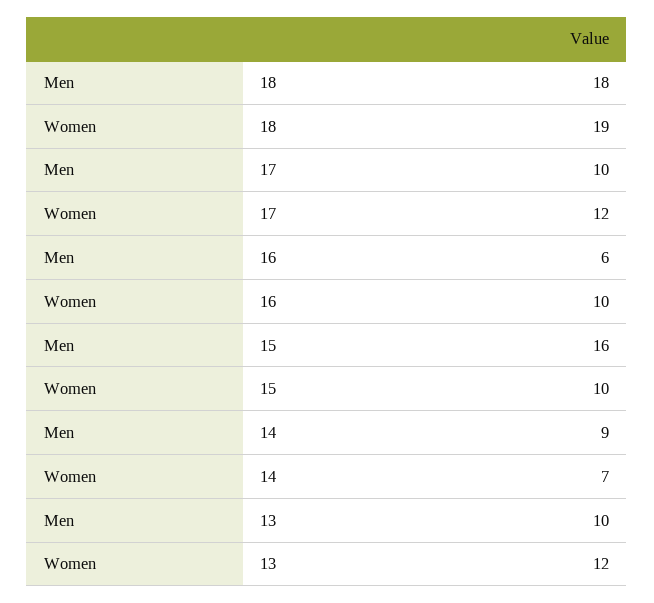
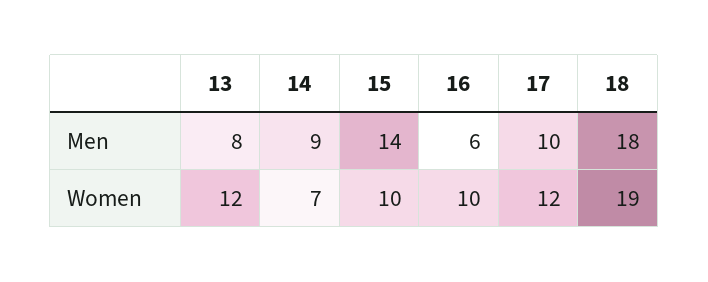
  {
    "Men": {
      "18": 18,
      "17": 10,
      "16": 6,
-     "15": 16,
+     "15": 14,
      "14": 9,
-     "13": 10
+     "13": 8
    },
    "Women": {
      "18": 19,
      "17": 12,
      "16": 10,
      "15": 10,
      "14": 7,
      "13": 12
    }
  }

